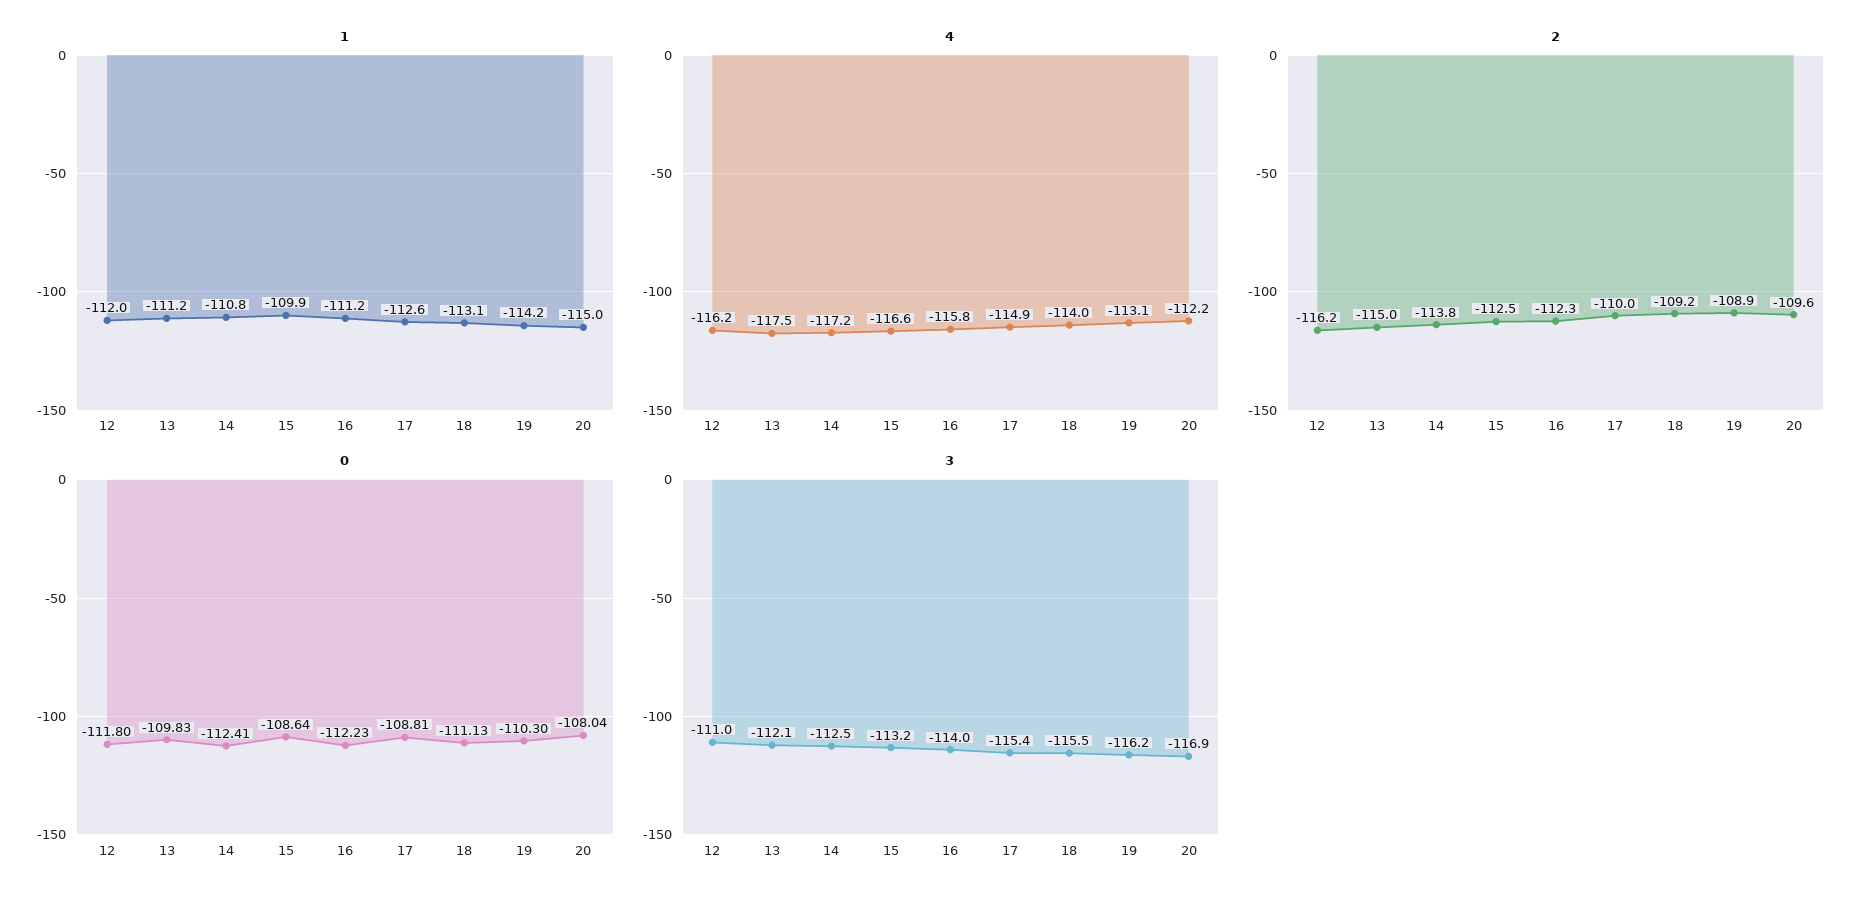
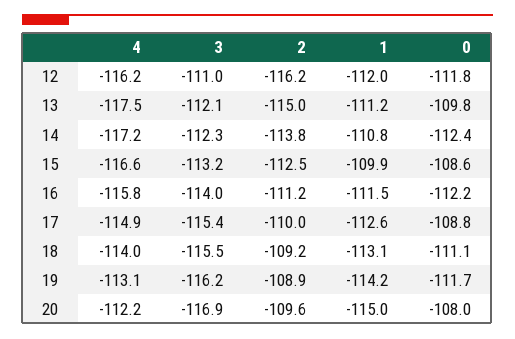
  {
    "1": {
      "12": -112,
      "13": -111.2,
      "14": -110.8,
      "15": -109.9,
-     "16": -111.2,
+     "16": -111.5,
      "17": -112.6,
      "18": -113.1,
      "19": -114.2,
      "20": -115
    },
    "4": {
      "12": -116.2,
      "13": -117.5,
      "14": -117.2,
      "15": -116.6,
      "16": -115.8,
      "17": -114.9,
      "18": -114,
      "19": -113.1,
      "20": -112.2
    },
    "2": {
      "12": -116.2,
      "13": -115,
      "14": -113.8,
      "15": -112.5,
-     "16": -112.3,
+     "16": -111.2,
      "17": -110,
      "18": -109.2,
      "19": -108.9,
      "20": -109.6
    },
    "0": {
      "12": -111.8,
      "13": -109.83,
      "14": -112.41,
      "15": -108.64,
      "16": -112.23,
      "17": -108.81,
      "18": -111.13,
-     "19": -110.3,
+     "19": -111.7,
      "20": -108.04
    },
    "3": {
      "12": -111,
      "13": -112.1,
-     "14": -112.5,
+     "14": -112.3,
      "15": -113.2,
      "16": -114,
      "17": -115.4,
      "18": -115.5,
      "19": -116.2,
      "20": -116.9
    }
  }

